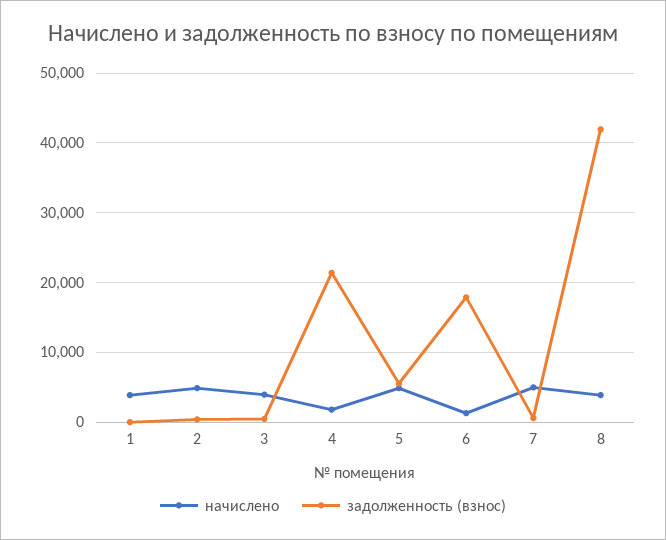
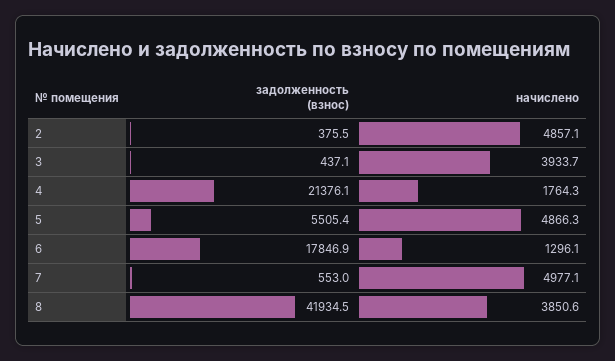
  {
    "начислено": {
-     "1": 4000,
      "2": 4857.1,
      "3": 3933.7,
      "4": 1764.3,
      "5": 4866.3,
      "6": 1296.1,
      "7": 4977.1,
      "8": 3850.6
    },
    "задолженность (взнос)": {
-     "1": 0,
      "2": 375.5,
      "3": 437.1,
      "4": 21376.1,
      "5": 5505.4,
      "6": 17846.9,
      "7": 553,
      "8": 41934.5
    }
  }

